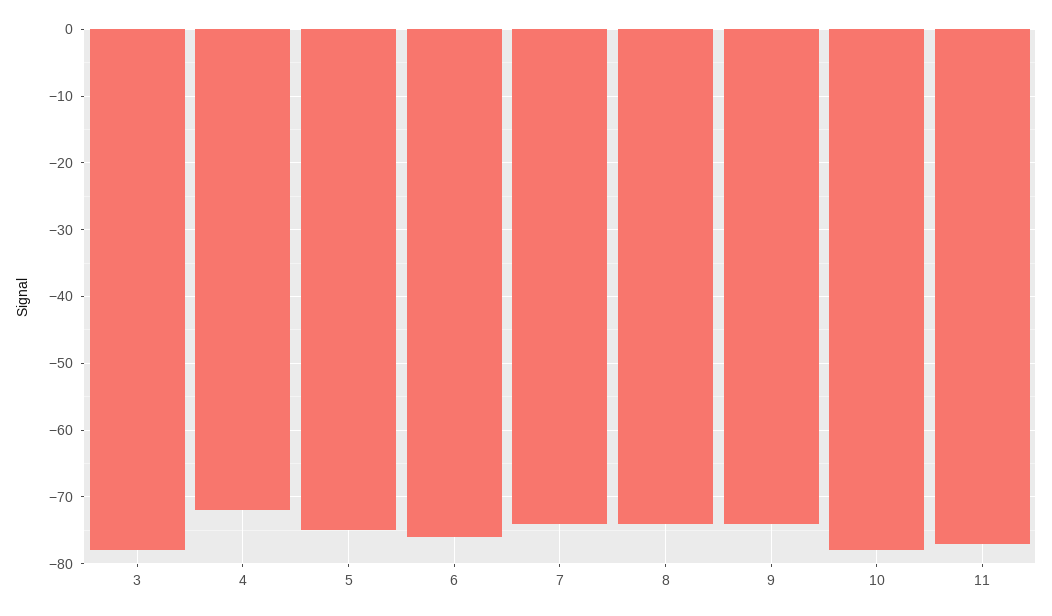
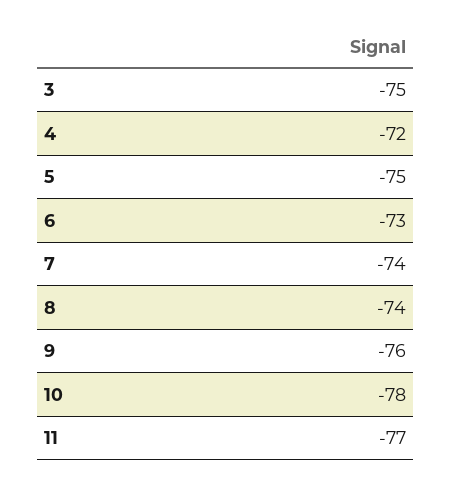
  {
-   "3": -78,
+   "3": -75,
    "4": -72,
    "5": -75,
-   "6": -76,
+   "6": -73,
    "7": -74,
    "8": -74,
-   "9": -74,
+   "9": -76,
    "10": -78,
    "11": -77
  }

